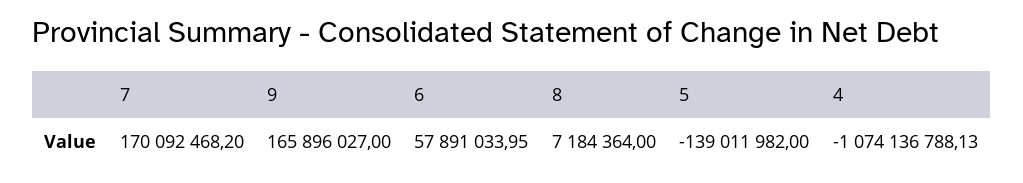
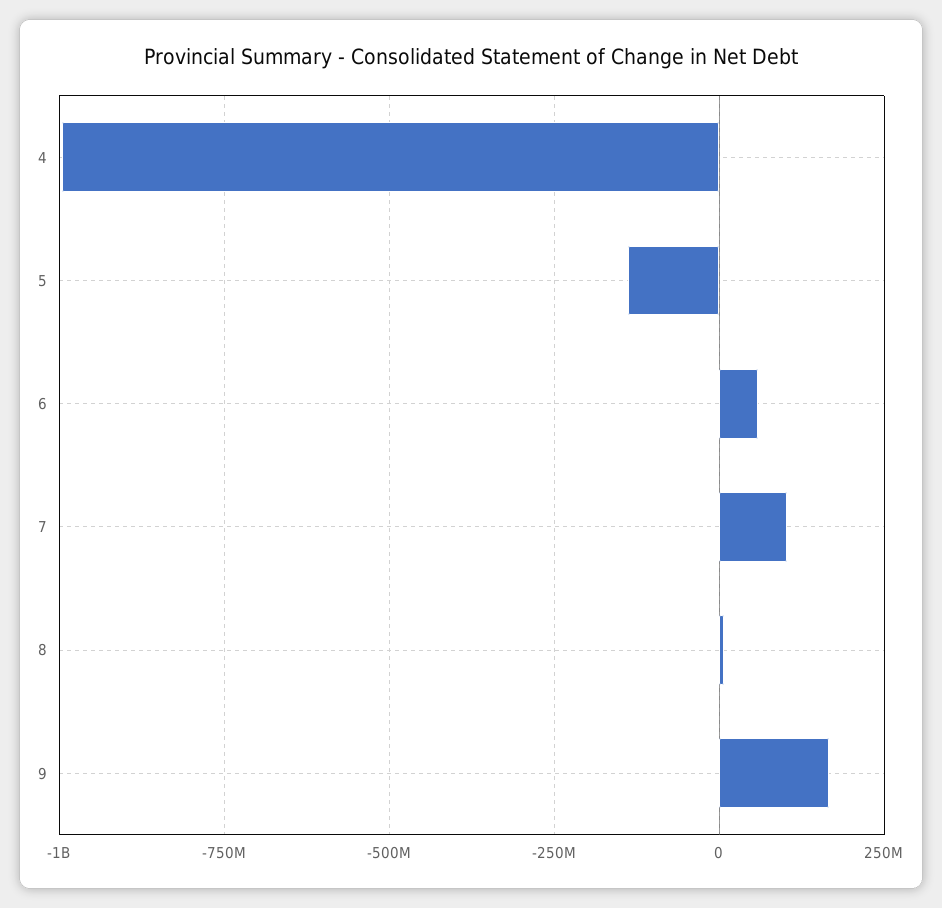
  {
-   "7": 170092468.2,
+   "7": 100000000,
    "9": 165896027,
    "6": 57891033.95,
    "8": 7184364,
    "5": -139011982,
-   "4": -1074136788.13
+   "4": -1000000000
  }

